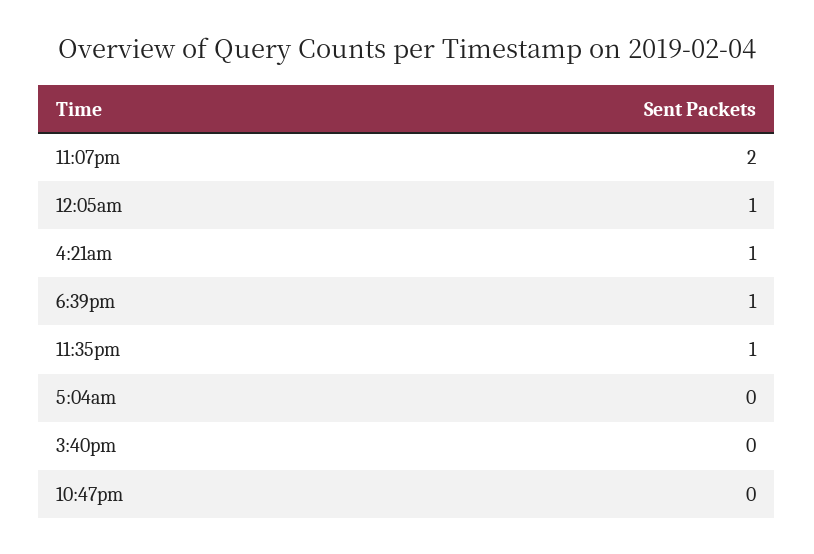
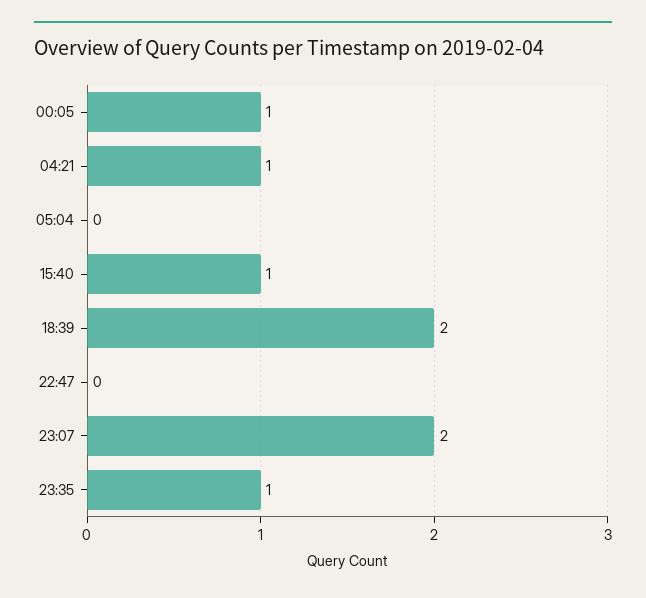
  {
    "11:07pm": 2,
    "12:05am": 1,
    "4:21am": 1,
-   "6:39pm": 1,
+   "6:39pm": 2,
    "11:35pm": 1,
    "5:04am": 0,
-   "3:40pm": 0,
+   "3:40pm": 1,
    "10:47pm": 0
  }

